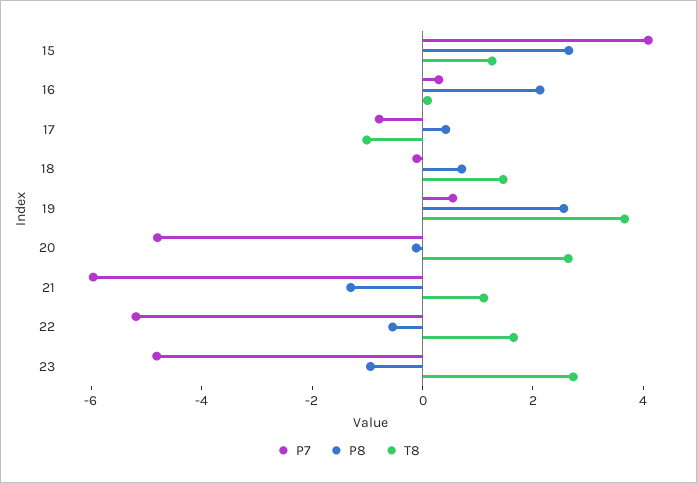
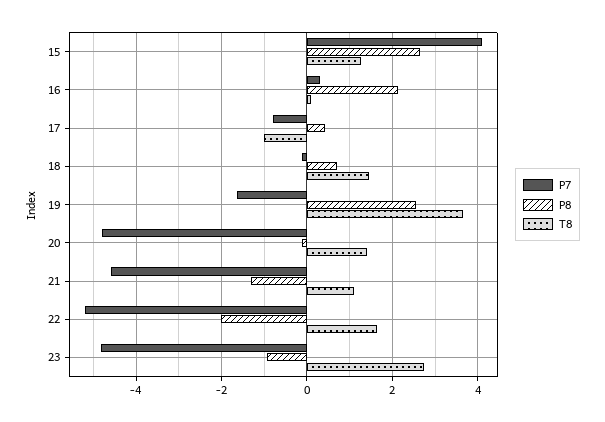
  {
    "P7": {
      "15": 4,
      "16": 0.2,
      "17": -0.8,
      "18": -0.2,
-     "19": 0.5,
+     "19": -1.6,
      "20": -4.8,
-     "21": -6,
+     "21": -4.6,
      "22": -5.2,
      "23": -4.8
    },
    "P8": {
      "15": 2.6,
      "16": 2.2,
      "17": 0.4,
      "18": 0.8,
      "19": 2.6,
      "20": -0.2,
      "21": -1.4,
-     "22": -0.5,
+     "22": -2,
      "23": -1
    },
    "T8": {
      "15": 1.2,
      "16": 0,
      "17": -1,
      "18": 1.4,
      "19": 3.6,
-     "20": 2.5,
+     "20": 1.4,
      "21": 1.2,
      "22": 1.6,
      "23": 2.8
    }
  }

